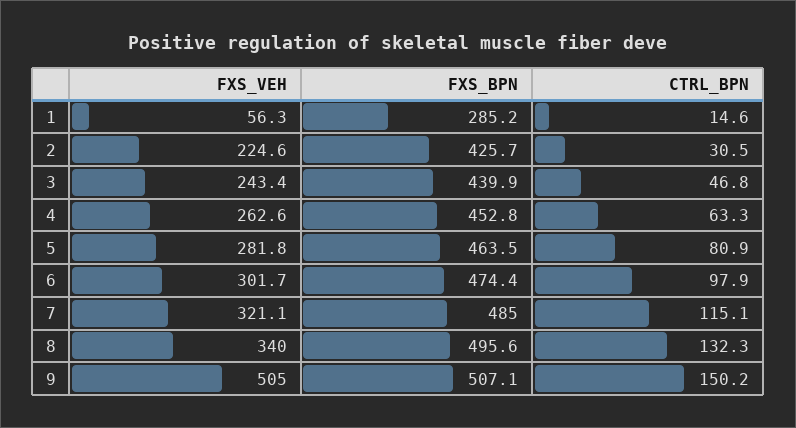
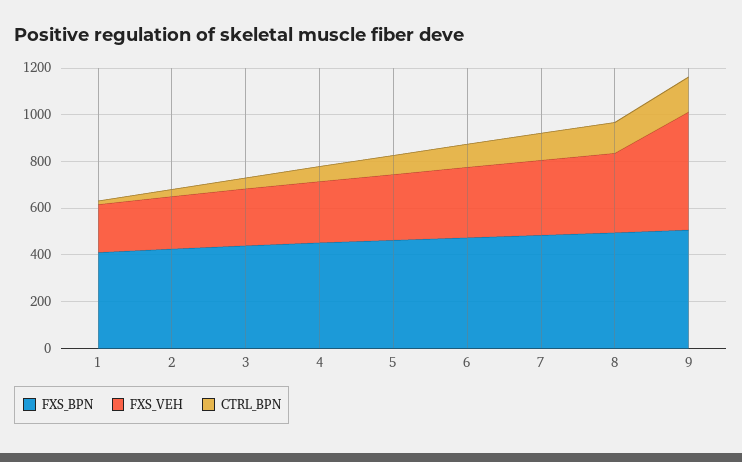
  {
    "FXS_VEH": {
-     "1": 56.3,
+     "1": 200,
      "2": 224.6,
      "3": 243.4,
      "4": 262.6,
      "5": 281.8,
      "6": 301.7,
      "7": 321.1,
      "8": 340,
      "9": 505
    },
    "FXS_BPN": {
-     "1": 285.2,
+     "1": 400,
      "2": 425.7,
      "3": 439.9,
      "4": 452.8,
      "5": 463.5,
      "6": 474.4,
      "7": 485,
      "8": 495.6,
      "9": 507.1
    },
    "CTRL_BPN": {
      "1": 14.6,
      "2": 30.5,
      "3": 46.8,
      "4": 63.3,
      "5": 80.9,
      "6": 97.9,
      "7": 115.1,
      "8": 132.3,
      "9": 150.2
    }
  }

